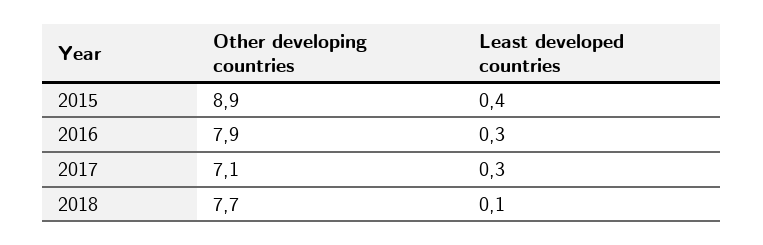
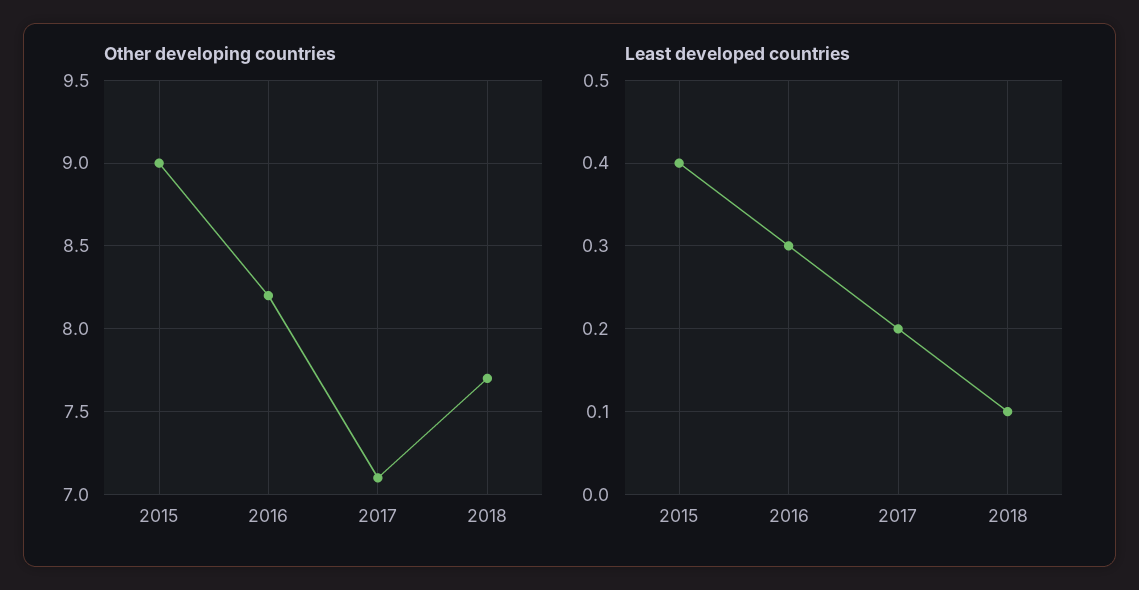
  {
    "Other developing countries": {
-     "2015": 8.9,
+     "2015": 9,
-     "2016": 7.9,
+     "2016": 8.2,
      "2017": 7.1,
      "2018": 7.7
    },
    "Least developed countries": {
      "2015": 0.4,
      "2016": 0.3,
-     "2017": 0.3,
+     "2017": 0.2,
      "2018": 0.1
    }
  }

